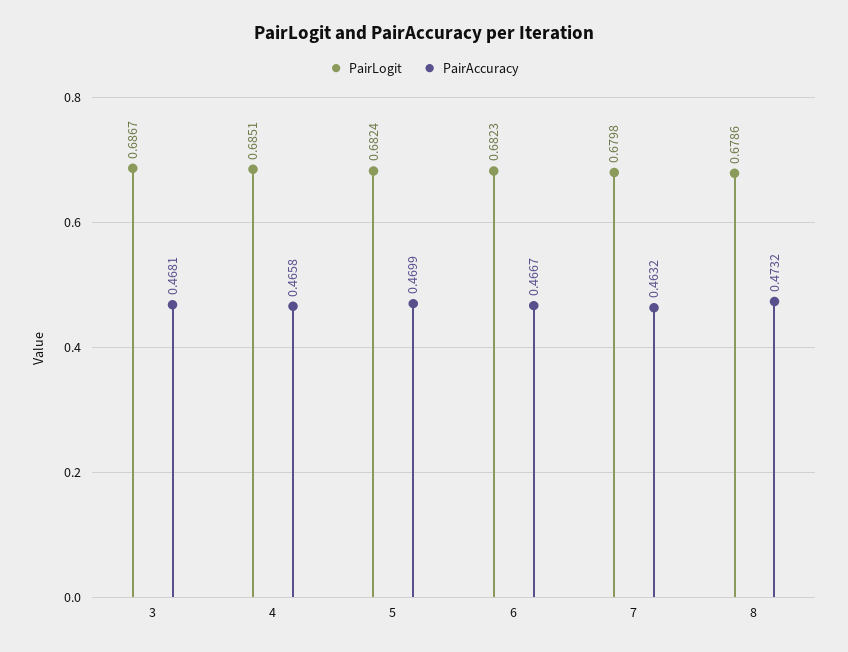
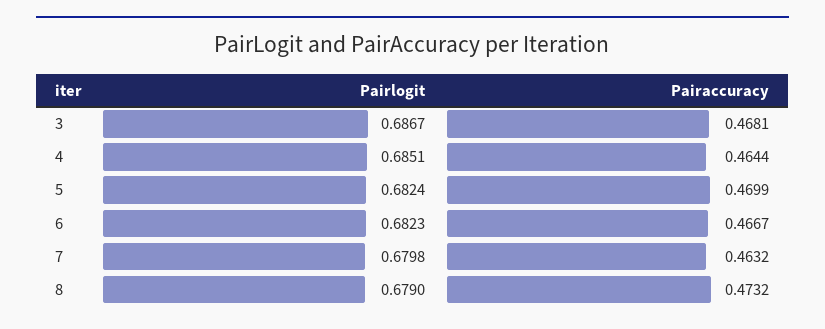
  {
    "PairLogit": {
      "3": 0.6867,
      "4": 0.6851,
      "5": 0.6824,
      "6": 0.6823,
      "7": 0.6798,
-     "8": 0.6786
+     "8": 0.679
    },
    "PairAccuracy": {
      "3": 0.4681,
-     "4": 0.4658,
+     "4": 0.4644,
      "5": 0.4699,
      "6": 0.4667,
      "7": 0.4632,
      "8": 0.4732
    }
  }

